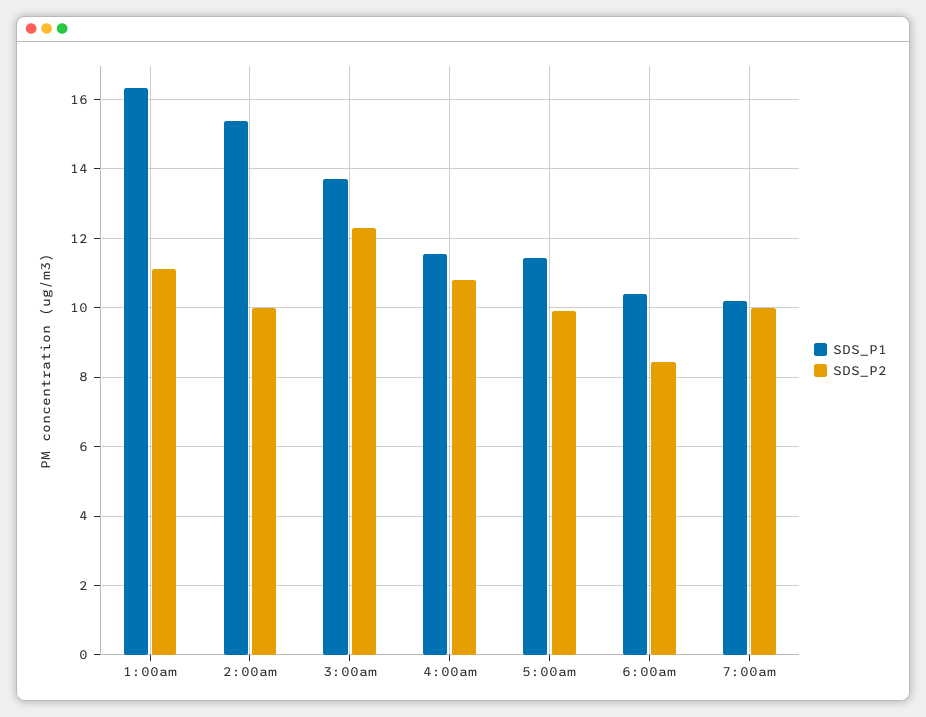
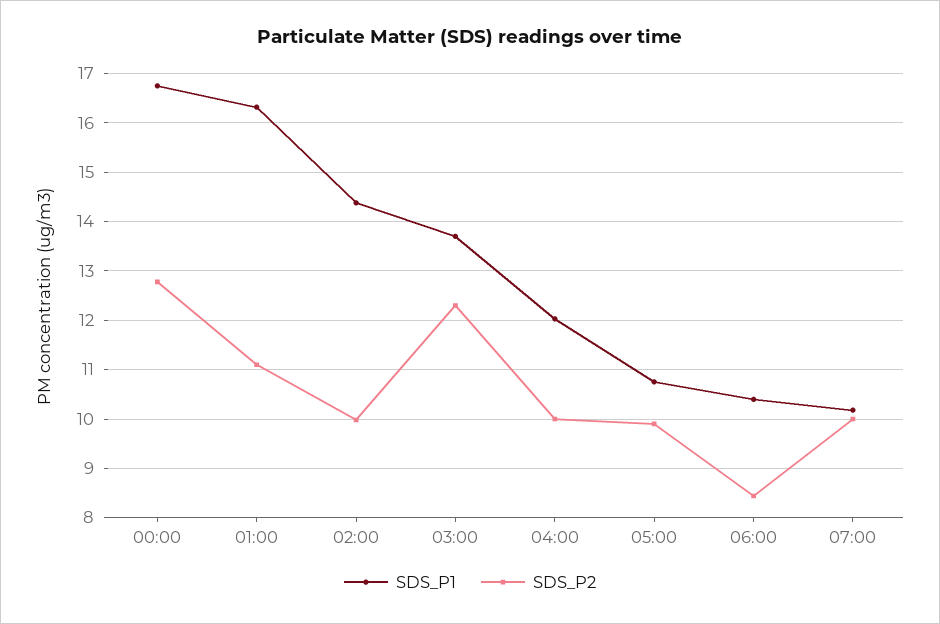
  {
    "SDS_P1": {
      "1:00am": 16.4,
-     "2:00am": 15.4,
+     "2:00am": 14.4,
      "3:00am": 13.8,
-     "4:00am": 11.6,
+     "4:00am": 12,
-     "5:00am": 11.4,
+     "5:00am": 10.8,
      "6:00am": 10.4,
-     "7:00am": 10.2
+     "7:00am": 10.2,
+     "00:00": 16.8
    },
    "SDS_P2": {
      "1:00am": 11.2,
      "2:00am": 10,
      "3:00am": 12.4,
-     "4:00am": 10.8,
+     "4:00am": 10,
      "5:00am": 10,
      "6:00am": 8.4,
-     "7:00am": 10
+     "7:00am": 10,
+     "00:00": 12.8
    }
  }

